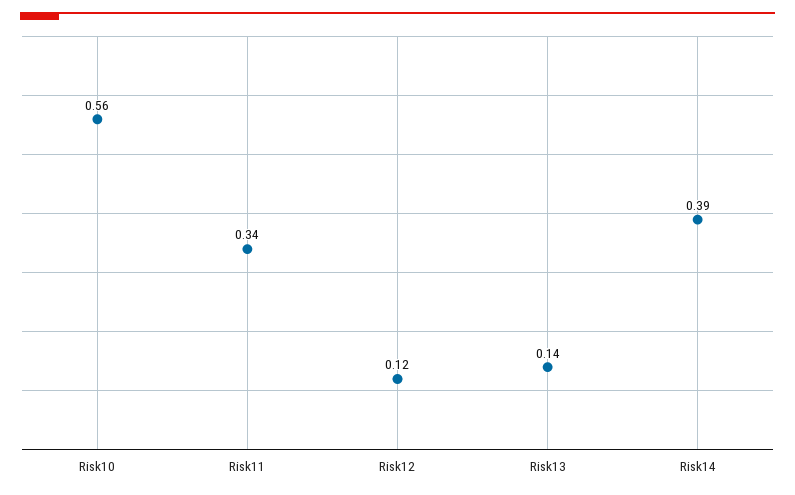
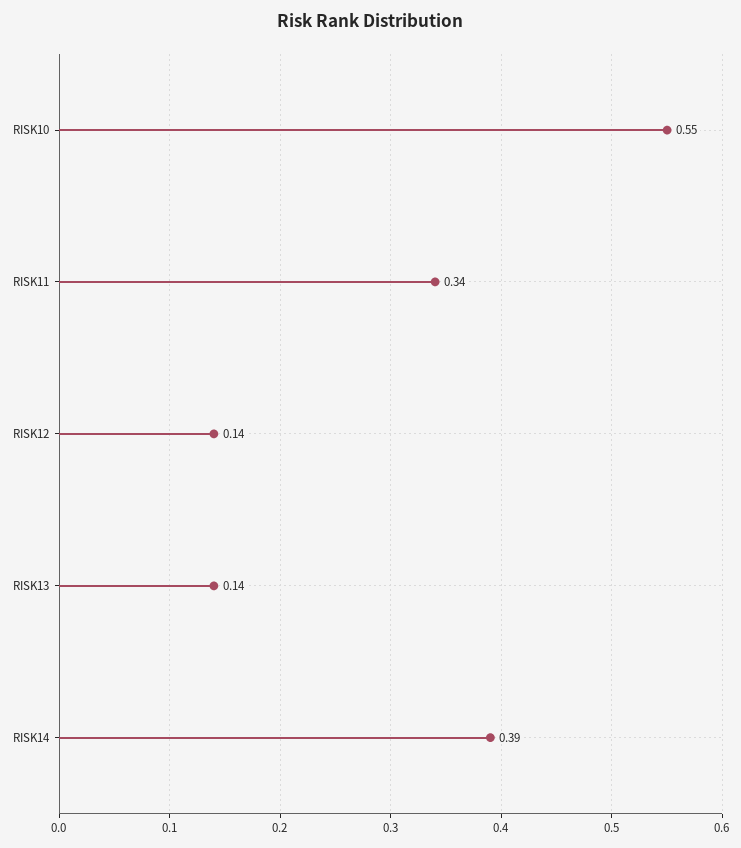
  {
-   "Risk10": 0.56,
+   "Risk10": 0.55,
    "Risk11": 0.34,
-   "Risk12": 0.12,
+   "Risk12": 0.14,
    "Risk13": 0.14,
    "Risk14": 0.39
  }

